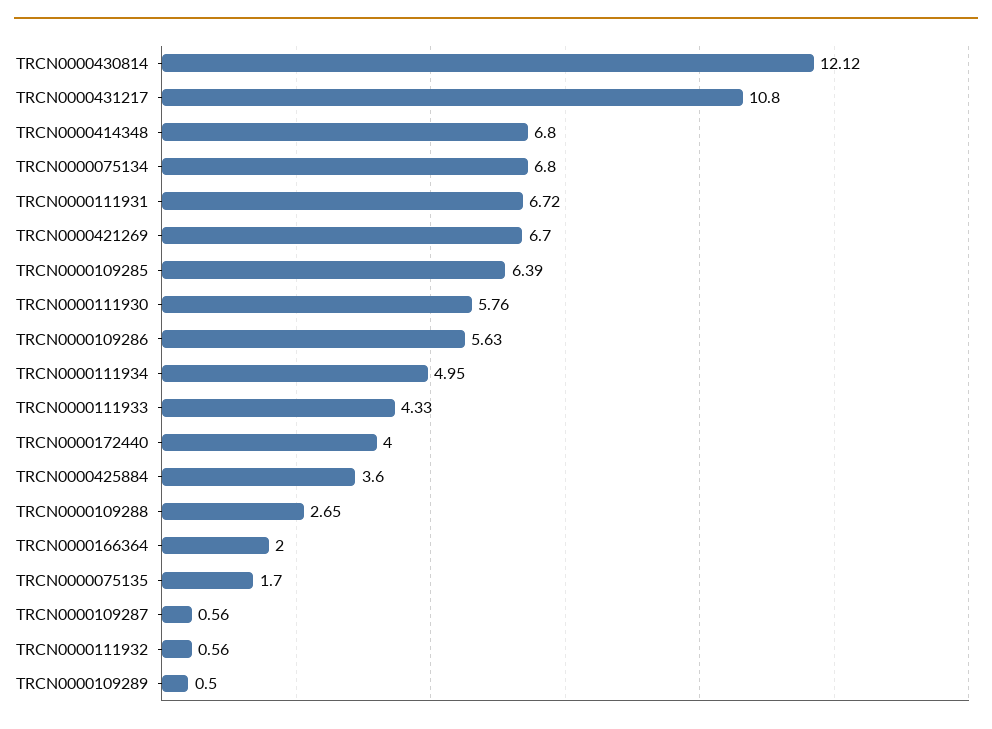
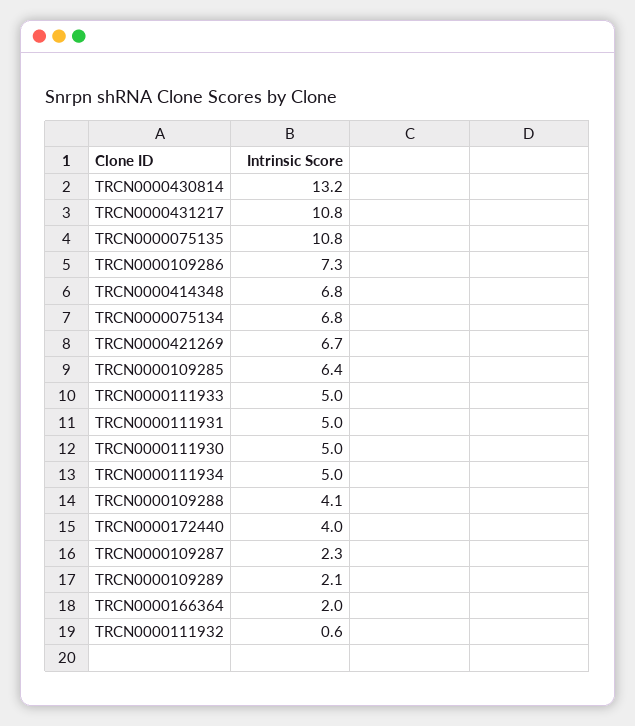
  {
-   "TRCN0000430814": 12.12,
+   "TRCN0000430814": 13.2,
    "TRCN0000431217": 10.8,
    "TRCN0000414348": 6.8,
    "TRCN0000075134": 6.8,
-   "TRCN0000111931": 6.72,
+   "TRCN0000111931": 5,
    "TRCN0000421269": 6.7,
    "TRCN0000109285": 6.39,
-   "TRCN0000111930": 5.76,
+   "TRCN0000111930": 5,
-   "TRCN0000109286": 5.63,
+   "TRCN0000109286": 7.3,
    "TRCN0000111934": 4.95,
-   "TRCN0000111933": 4.33,
+   "TRCN0000111933": 5,
    "TRCN0000172440": 4,
-   "TRCN0000425884": 3.6,
-   "TRCN0000109288": 2.65,
+   "TRCN0000109288": 4.1,
    "TRCN0000166364": 2,
-   "TRCN0000075135": 1.7,
+   "TRCN0000075135": 10.8,
-   "TRCN0000109287": 0.56,
+   "TRCN0000109287": 2.3,
    "TRCN0000111932": 0.56,
-   "TRCN0000109289": 0.5
+   "TRCN0000109289": 2.1
  }

